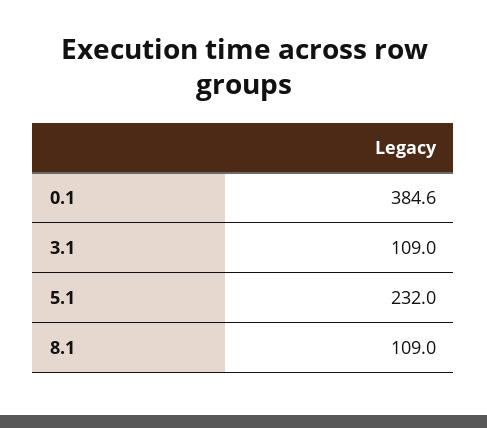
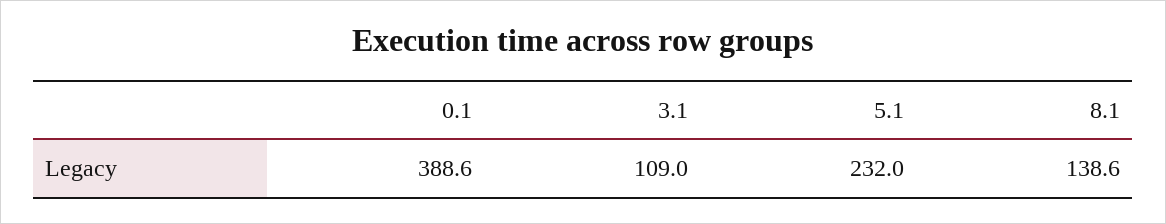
  {
-   "0.1": 384.6,
+   "0.1": 388.6,
    "3.1": 109,
    "5.1": 232,
-   "8.1": 109
+   "8.1": 138.6
  }

